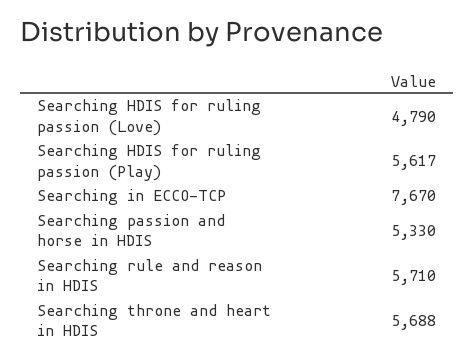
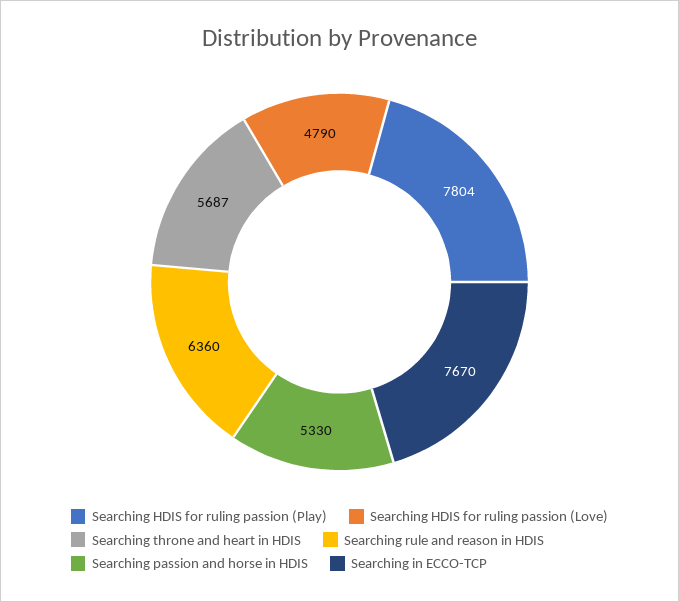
  {
    "Searching HDIS for ruling passion (Love)": 4790,
-   "Searching HDIS for ruling passion (Play)": 5617,
+   "Searching HDIS for ruling passion (Play)": 7804,
    "Searching in ECCO-TCP": 7670,
    "Searching passion and horse in HDIS": 5330,
-   "Searching rule and reason in HDIS": 5710,
+   "Searching rule and reason in HDIS": 6360,
-   "Searching throne and heart in HDIS": 5688
+   "Searching throne and heart in HDIS": 5687
  }

